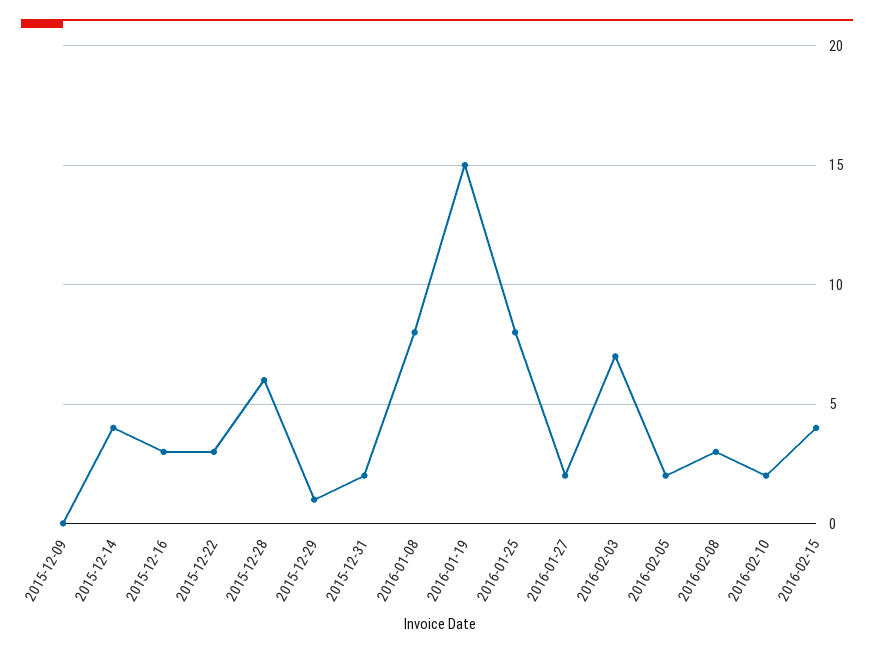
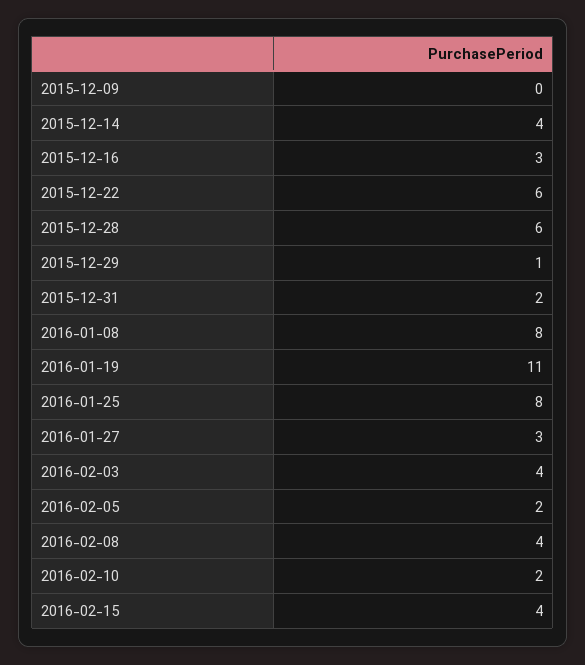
  {
    "2015-12-09": 0,
    "2015-12-14": 4,
    "2015-12-16": 3,
-   "2015-12-22": 3,
+   "2015-12-22": 6,
    "2015-12-28": 6,
    "2015-12-29": 1,
    "2015-12-31": 2,
    "2016-01-08": 8,
-   "2016-01-19": 15,
+   "2016-01-19": 11,
    "2016-01-25": 8,
-   "2016-01-27": 2,
+   "2016-01-27": 3,
-   "2016-02-03": 7,
+   "2016-02-03": 4,
    "2016-02-05": 2,
-   "2016-02-08": 3,
+   "2016-02-08": 4,
    "2016-02-10": 2,
    "2016-02-15": 4
  }

